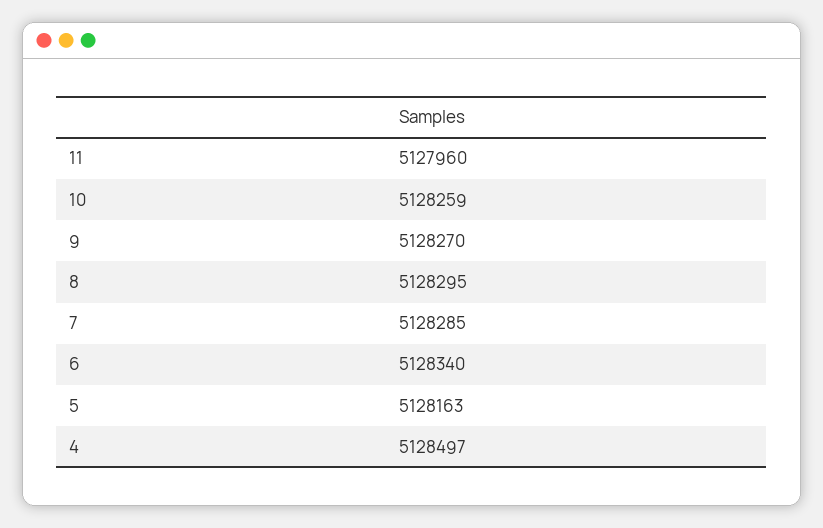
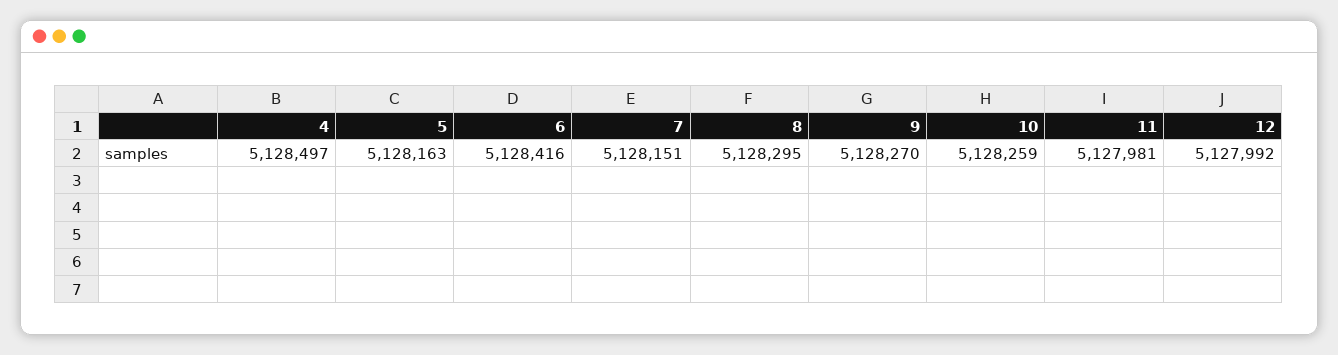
  {
-   "11": 5127960,
+   "11": 5127981,
    "10": 5128259,
    "9": 5128270,
    "8": 5128295,
-   "7": 5128285,
+   "7": 5128151,
-   "6": 5128340,
+   "6": 5128416,
    "5": 5128163,
-   "4": 5128497
+   "4": 5128497,
+   "12": 5127992
  }

